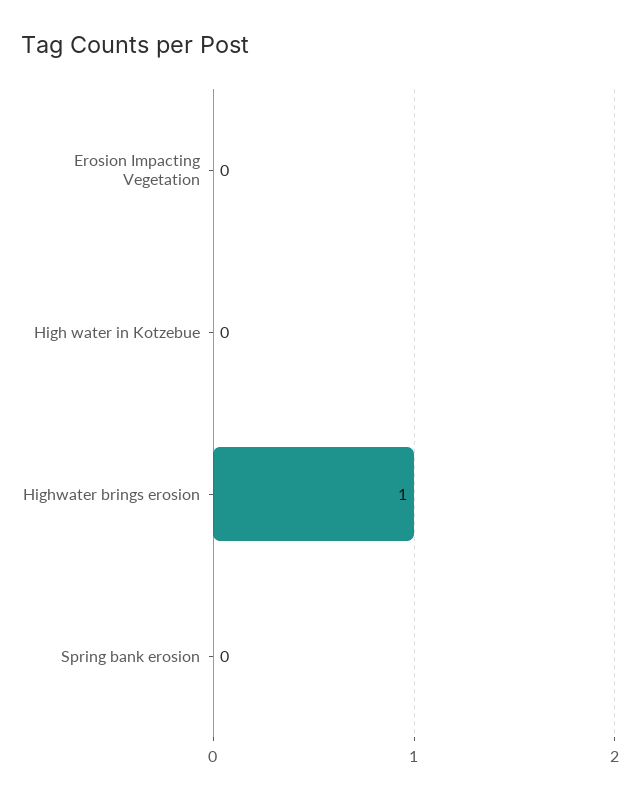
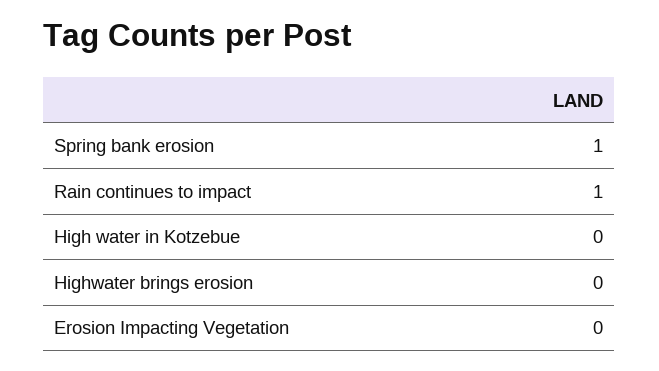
  {
    "Erosion Impacting Vegetation": 0,
    "High water in Kotzebue": 0,
-   "Highwater brings erosion": 1,
+   "Highwater brings erosion": 0,
-   "Spring bank erosion": 0
+   "Spring bank erosion": 1,
+   "Rain continues to impact": 1
  }

